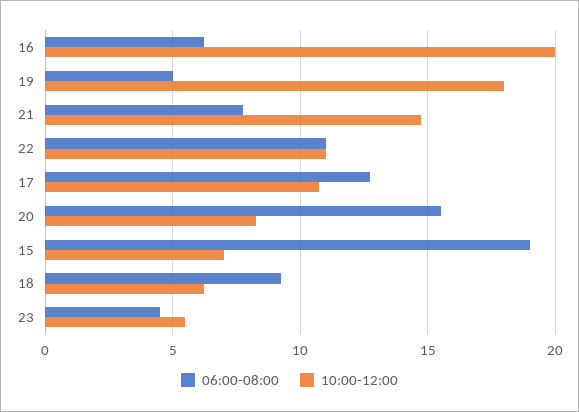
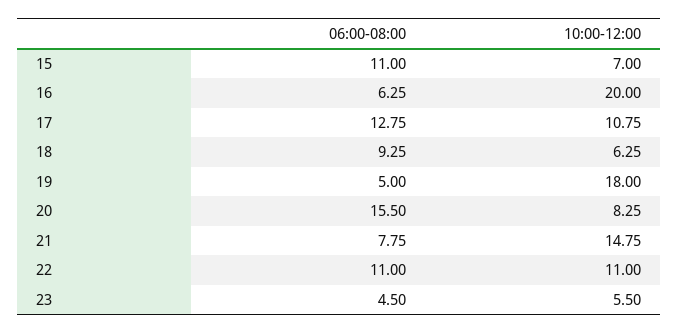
  {
    "06:00-08:00": {
      "16": 6.25,
      "19": 5,
      "21": 7.75,
      "22": 11,
      "17": 12.75,
      "20": 15.5,
-     "15": 19,
+     "15": 11,
      "18": 9.25,
      "23": 4.5
    },
    "10:00-12:00": {
      "16": 20,
      "19": 18,
      "21": 14.75,
      "22": 11,
      "17": 10.75,
      "20": 8.25,
      "15": 7,
      "18": 6.25,
      "23": 5.5
    }
  }

